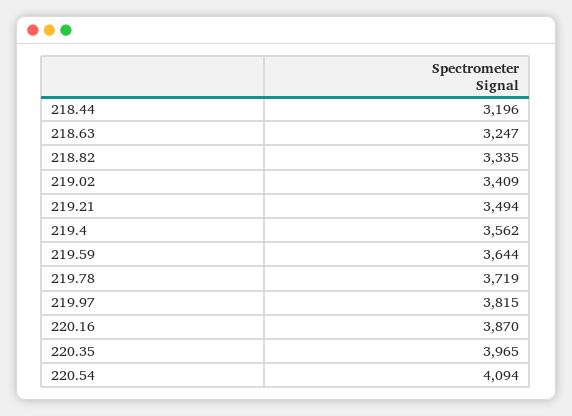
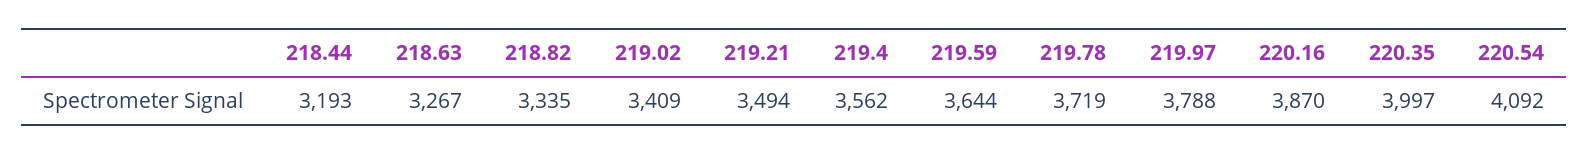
  {
-   "218.44": 3196,
+   "218.44": 3193,
-   "218.63": 3247,
+   "218.63": 3267,
    "218.82": 3335,
    "219.02": 3409,
    "219.21": 3494,
    "219.4": 3562,
    "219.59": 3644,
    "219.78": 3719,
-   "219.97": 3815,
+   "219.97": 3788,
    "220.16": 3870,
-   "220.35": 3965,
+   "220.35": 3997,
-   "220.54": 4094
+   "220.54": 4092
  }

